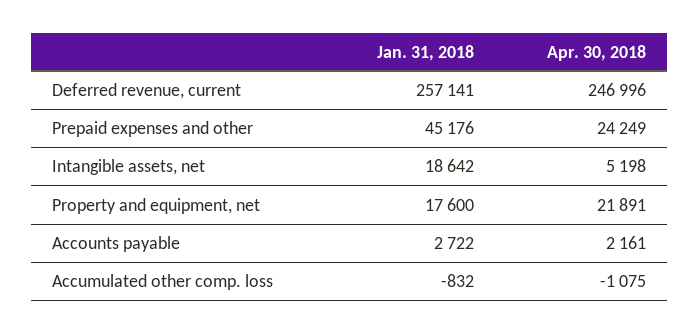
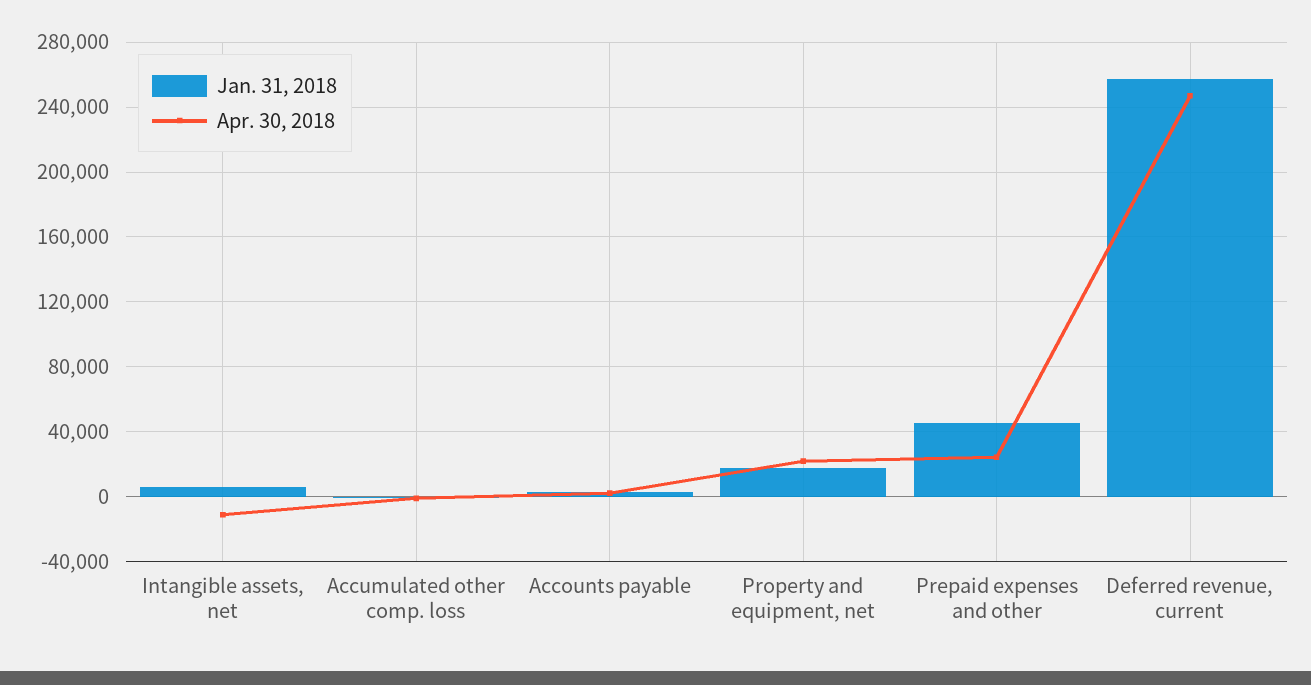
  {
    "Jan. 31, 2018": {
      "Deferred revenue, current": 257141,
      "Prepaid expenses and other": 45176,
-     "Intangible assets, net": 18642,
+     "Intangible assets, net": 5000,
      "Property and equipment, net": 17600,
      "Accounts payable": 2722,
      "Accumulated other comp. loss": -832
    },
    "Apr. 30, 2018": {
      "Deferred revenue, current": 246996,
      "Prepaid expenses and other": 24249,
-     "Intangible assets, net": 5198,
+     "Intangible assets, net": -10000,
      "Property and equipment, net": 21891,
      "Accounts payable": 2161,
      "Accumulated other comp. loss": -1075
    }
  }

